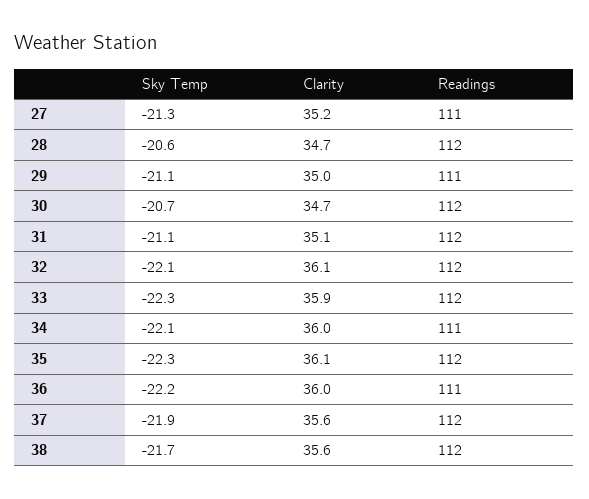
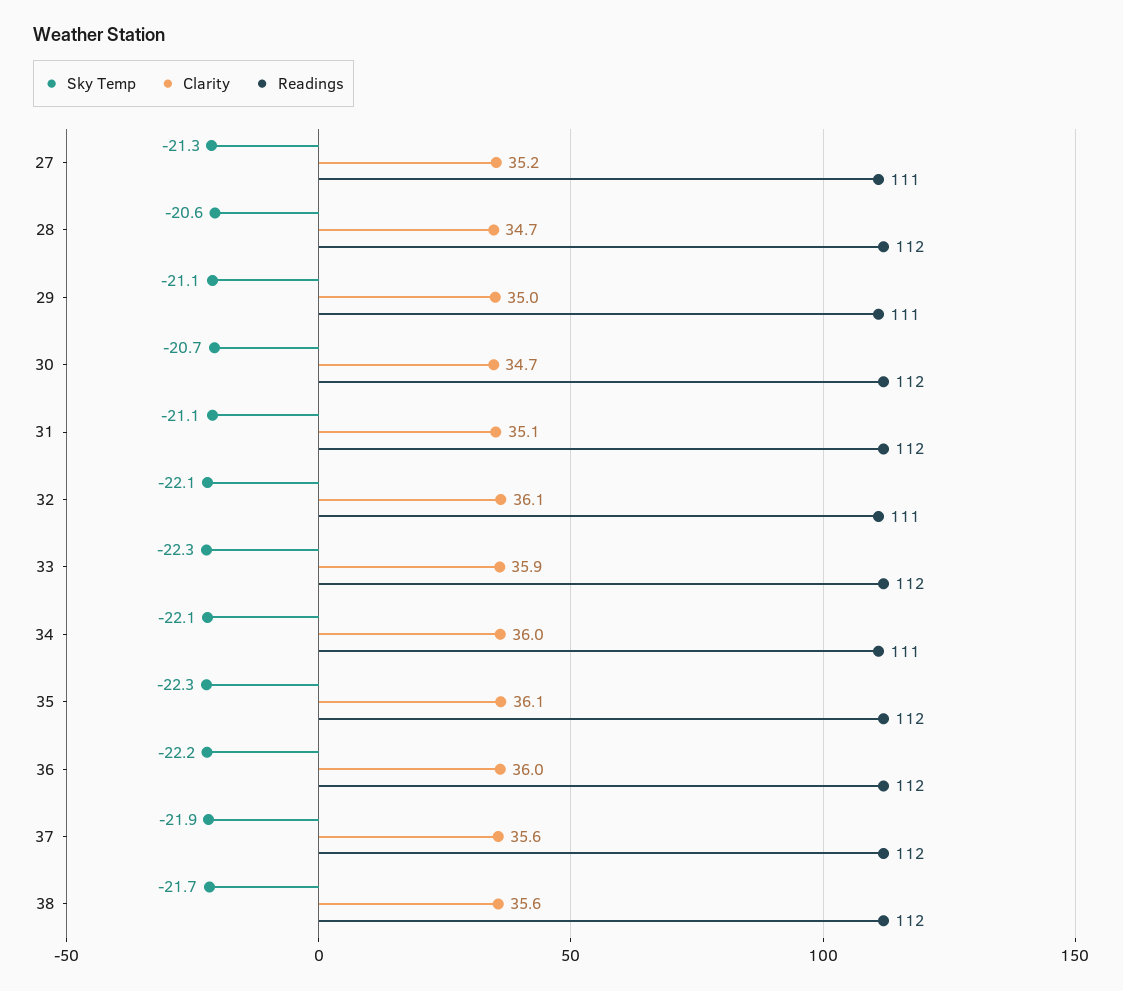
  {
    "Sky Temp": {
      "27": -21.3,
      "28": -20.6,
      "29": -21.1,
      "30": -20.7,
      "31": -21.1,
      "32": -22.1,
      "33": -22.3,
      "34": -22.1,
      "35": -22.3,
      "36": -22.2,
      "37": -21.9,
      "38": -21.7
    },
    "Clarity": {
      "27": 35.2,
      "28": 34.7,
      "29": 35,
      "30": 34.7,
      "31": 35.1,
      "32": 36.1,
      "33": 35.9,
      "34": 36,
      "35": 36.1,
      "36": 36,
      "37": 35.6,
      "38": 35.6
    },
    "Readings": {
      "27": 111,
      "28": 112,
      "29": 111,
      "30": 112,
      "31": 112,
-     "32": 112,
+     "32": 111,
      "33": 112,
      "34": 111,
      "35": 112,
-     "36": 111,
+     "36": 112,
      "37": 112,
      "38": 112
    }
  }

